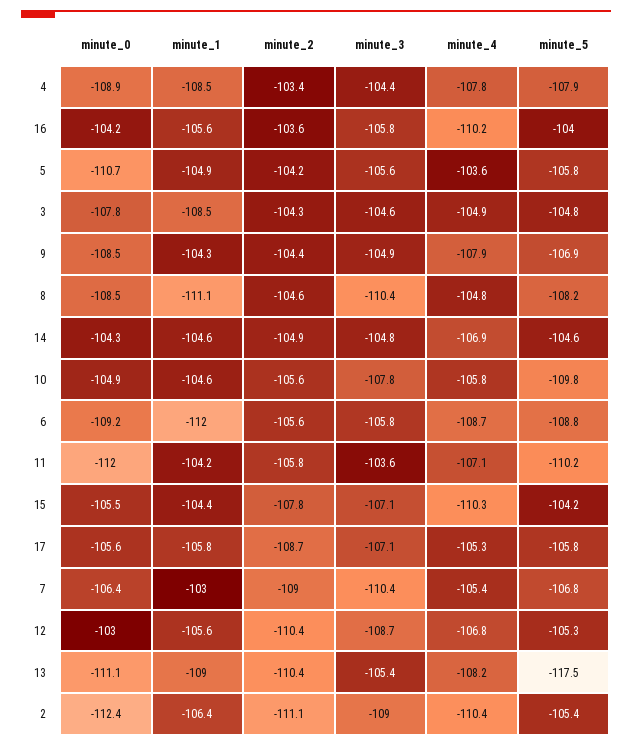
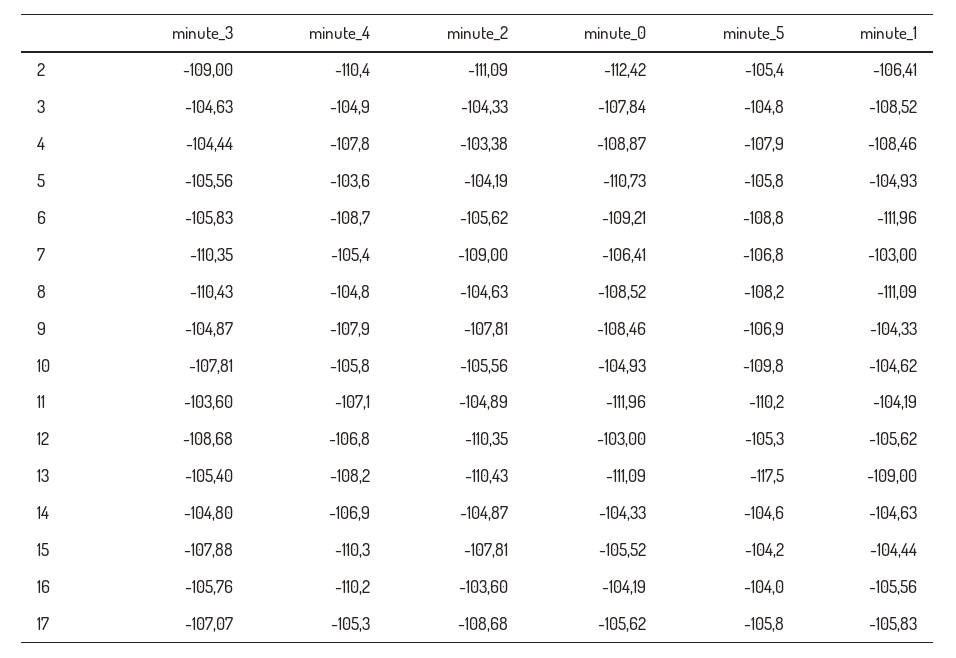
  {
    "minute_0": {
      "4": -108.87,
      "16": -104.19,
      "5": -110.73,
      "3": -107.84,
      "9": -108.46,
      "8": -108.52,
      "14": -104.33,
      "10": -104.93,
      "6": -109.21,
      "11": -111.96,
      "15": -105.52,
      "17": -105.62,
      "7": -106.41,
      "12": -103,
      "13": -111.09,
      "2": -112.42
    },
    "minute_1": {
      "4": -108.46,
      "16": -105.56,
      "5": -104.93,
      "3": -108.52,
      "9": -104.33,
      "8": -111.09,
      "14": -104.63,
      "10": -104.62,
      "6": -111.96,
      "11": -104.19,
      "15": -104.44,
      "17": -105.83,
      "7": -103,
      "12": -105.62,
      "13": -109,
      "2": -106.41
    },
    "minute_2": {
      "4": -103.38,
      "16": -103.6,
      "5": -104.19,
      "3": -104.33,
-     "9": -104.4,
+     "9": -107.81,
      "8": -104.63,
      "14": -104.87,
      "10": -105.56,
      "6": -105.62,
-     "11": -105.8,
+     "11": -104.89,
      "15": -107.81,
      "17": -108.68,
      "7": -109,
      "12": -110.35,
      "13": -110.43,
      "2": -111.09
    },
    "minute_3": {
      "4": -104.44,
      "16": -105.76,
      "5": -105.56,
      "3": -104.63,
      "9": -104.87,
      "8": -110.43,
      "14": -104.8,
      "10": -107.81,
      "6": -105.83,
      "11": -103.6,
-     "15": -107.1,
+     "15": -107.88,
      "17": -107.07,
      "7": -110.35,
      "12": -108.68,
      "13": -105.4,
      "2": -109
    },
    "minute_4": {
      "4": -107.8,
      "16": -110.2,
      "5": -103.6,
      "3": -104.9,
      "9": -107.9,
      "8": -104.8,
      "14": -106.9,
      "10": -105.8,
      "6": -108.7,
      "11": -107.1,
      "15": -110.3,
      "17": -105.3,
      "7": -105.4,
      "12": -106.8,
      "13": -108.2,
      "2": -110.4
    },
    "minute_5": {
      "4": -107.9,
      "16": -104,
      "5": -105.8,
      "3": -104.8,
      "9": -106.9,
      "8": -108.2,
      "14": -104.6,
      "10": -109.8,
      "6": -108.8,
      "11": -110.2,
      "15": -104.2,
      "17": -105.8,
      "7": -106.8,
      "12": -105.3,
      "13": -117.5,
      "2": -105.4
    }
  }

